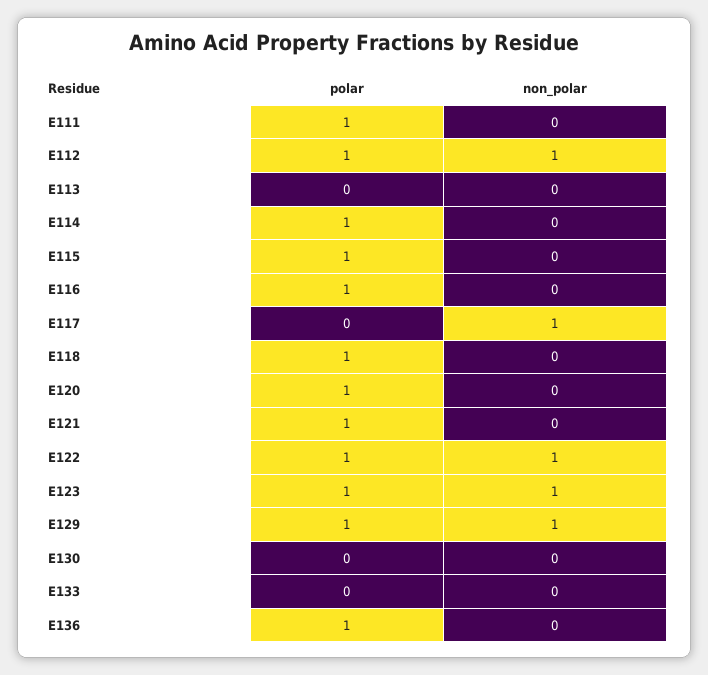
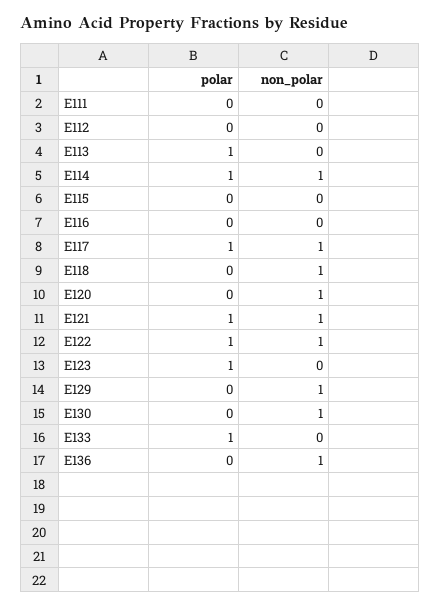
  {
    "polar": {
-     "E111": 1,
+     "E111": 0,
-     "E112": 1,
+     "E112": 0,
-     "E113": 0,
+     "E113": 1,
      "E114": 1,
-     "E115": 1,
+     "E115": 0,
-     "E116": 1,
+     "E116": 0,
-     "E117": 0,
+     "E117": 1,
-     "E118": 1,
+     "E118": 0,
-     "E120": 1,
+     "E120": 0,
      "E121": 1,
      "E122": 1,
      "E123": 1,
-     "E129": 1,
+     "E129": 0,
      "E130": 0,
-     "E133": 0,
+     "E133": 1,
-     "E136": 1
+     "E136": 0
    },
    "non_polar": {
      "E111": 0,
-     "E112": 1,
+     "E112": 0,
      "E113": 0,
-     "E114": 0,
+     "E114": 1,
      "E115": 0,
      "E116": 0,
      "E117": 1,
-     "E118": 0,
+     "E118": 1,
-     "E120": 0,
+     "E120": 1,
-     "E121": 0,
+     "E121": 1,
      "E122": 1,
-     "E123": 1,
+     "E123": 0,
      "E129": 1,
-     "E130": 0,
+     "E130": 1,
      "E133": 0,
-     "E136": 0
+     "E136": 1
    }
  }

